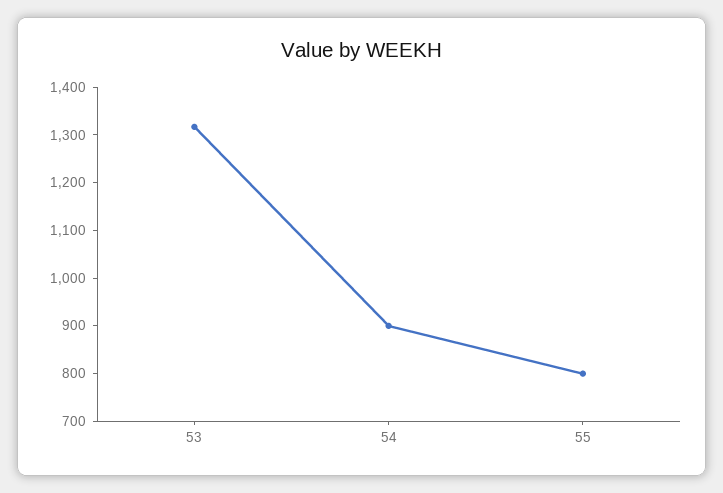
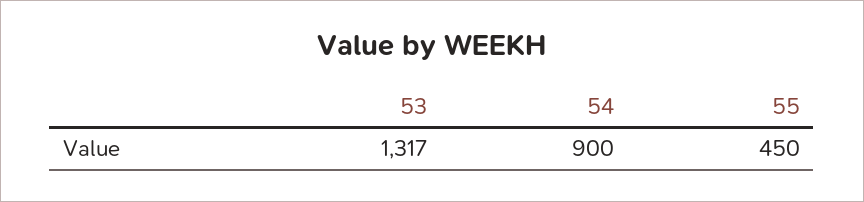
  {
    "53": 1317,
    "54": 900,
-   "55": 800
+   "55": 450
  }

